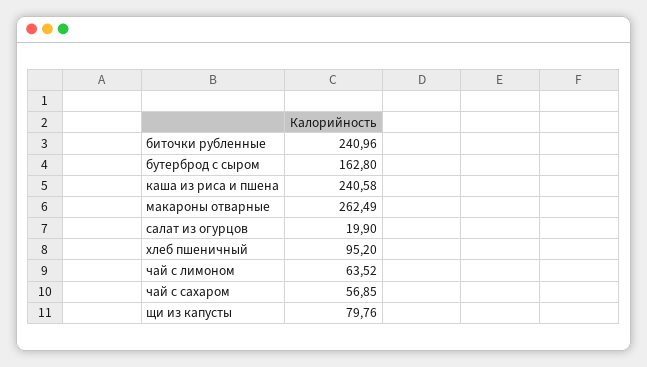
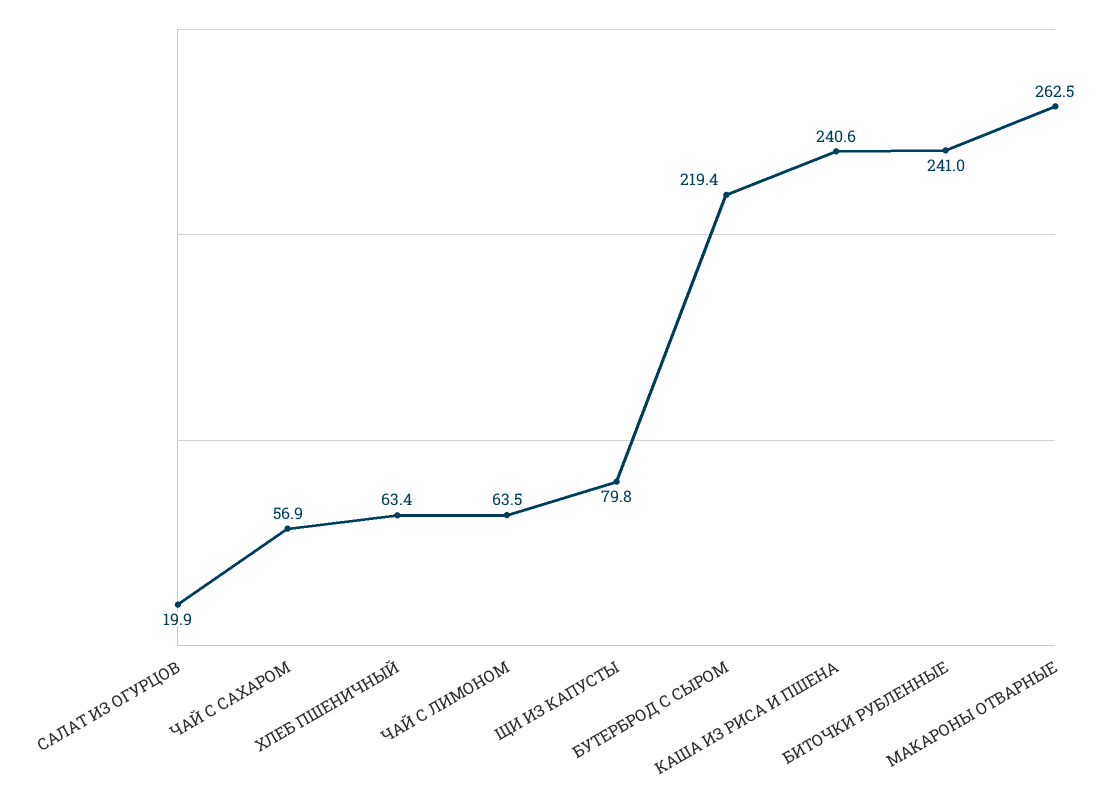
  {
    "биточки рубленные": 240.96,
-   "бутерброд с сыром": 162.8,
+   "бутерброд с сыром": 219.4,
    "каша из риса и пшена": 240.58,
    "макароны отварные": 262.49,
    "салат из огурцов": 19.9,
-   "хлеб пшеничный": 95.2,
+   "хлеб пшеничный": 63.4,
    "чай с лимоном": 63.52,
    "чай с сахаром": 56.85,
    "щи из капусты": 79.76
  }

